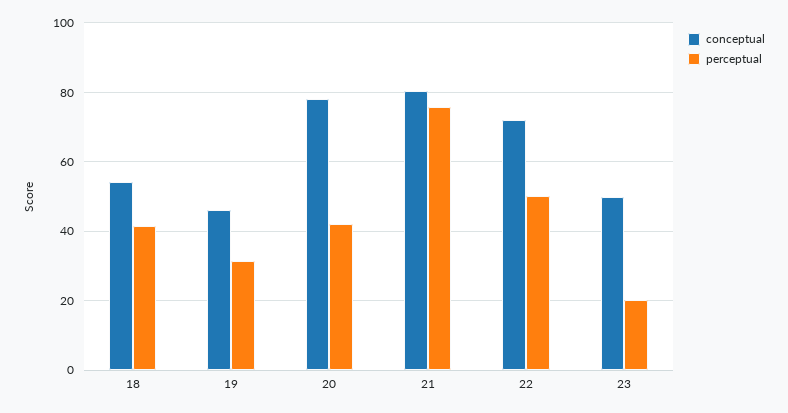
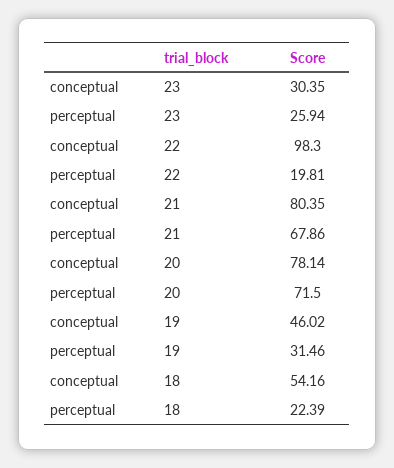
  {
    "conceptual": {
      "18": 54.16,
      "19": 46.02,
      "20": 78.14,
      "21": 80.35,
-     "22": 72,
+     "22": 98.3,
-     "23": 50
+     "23": 30.35
    },
    "perceptual": {
-     "18": 42,
+     "18": 22.39,
      "19": 31.46,
-     "20": 42,
+     "20": 71.5,
-     "21": 76,
+     "21": 67.86,
-     "22": 50,
+     "22": 19.81,
-     "23": 20
+     "23": 25.94
    }
  }

